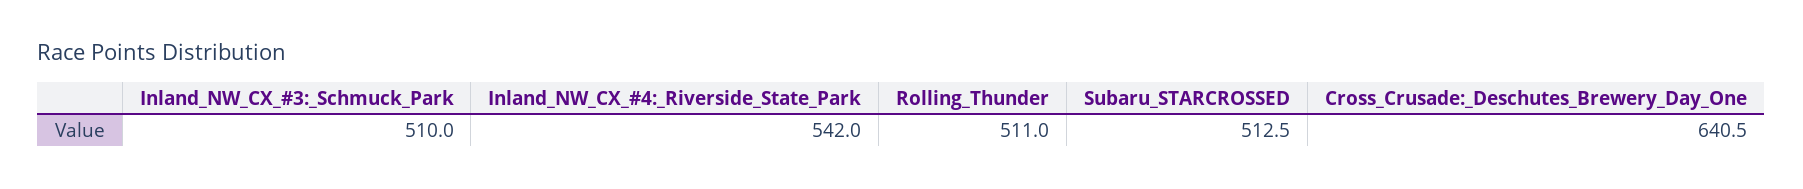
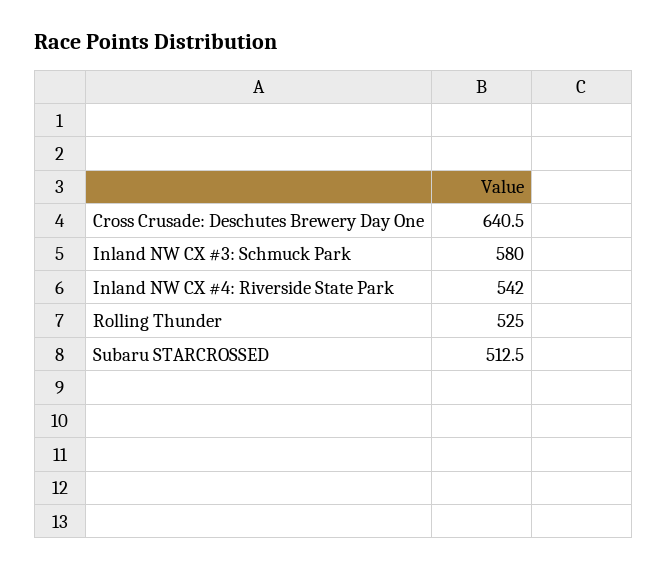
  {
-   "Inland_NW_CX_#3:_Schmuck_Park": 510,
+   "Inland_NW_CX_#3:_Schmuck_Park": 580,
    "Inland_NW_CX_#4:_Riverside_State_Park": 542,
-   "Rolling_Thunder": 511,
+   "Rolling_Thunder": 525,
    "Subaru_STARCROSSED": 512.5,
    "Cross_Crusade:_Deschutes_Brewery_Day_One": 640.5
  }

